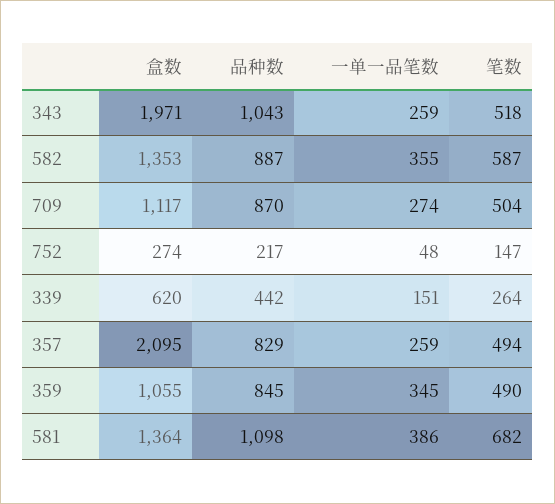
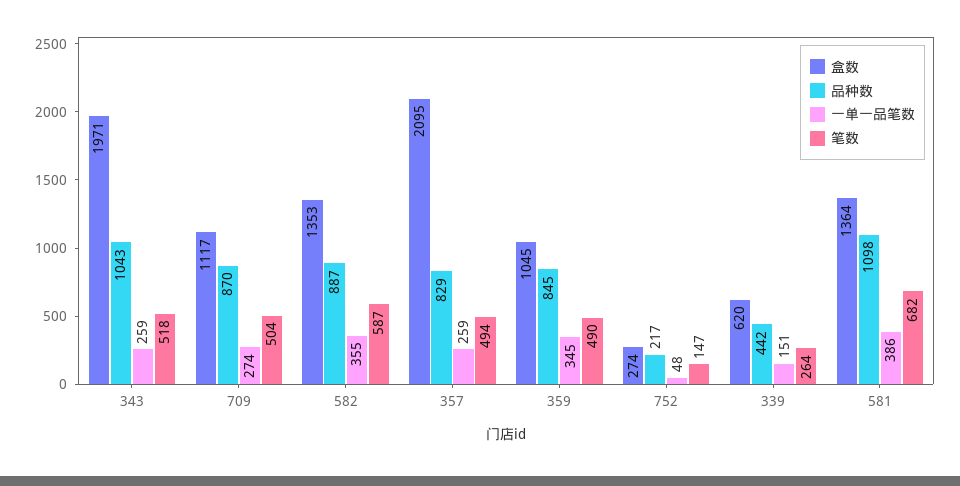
  {
    "盒数": {
      "343": 1971,
      "582": 1353,
      "709": 1117,
      "752": 274,
      "339": 620,
      "357": 2095,
-     "359": 1055,
+     "359": 1045,
      "581": 1364
    },
    "品种数": {
      "343": 1043,
      "582": 887,
      "709": 870,
      "752": 217,
      "339": 442,
      "357": 829,
      "359": 845,
      "581": 1098
    },
    "一单一品笔数": {
      "343": 259,
      "582": 355,
      "709": 274,
      "752": 48,
      "339": 151,
      "357": 259,
      "359": 345,
      "581": 386
    },
    "笔数": {
      "343": 518,
      "582": 587,
      "709": 504,
      "752": 147,
      "339": 264,
      "357": 494,
      "359": 490,
      "581": 682
    }
  }

